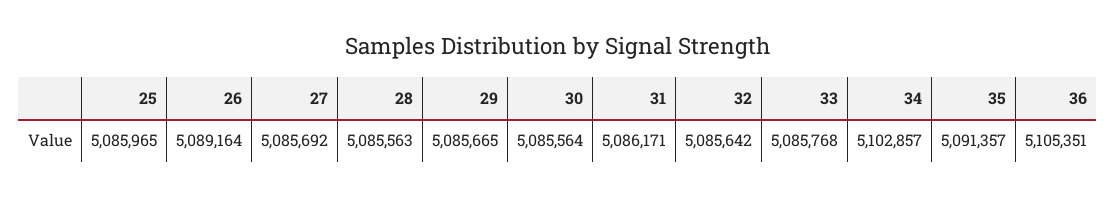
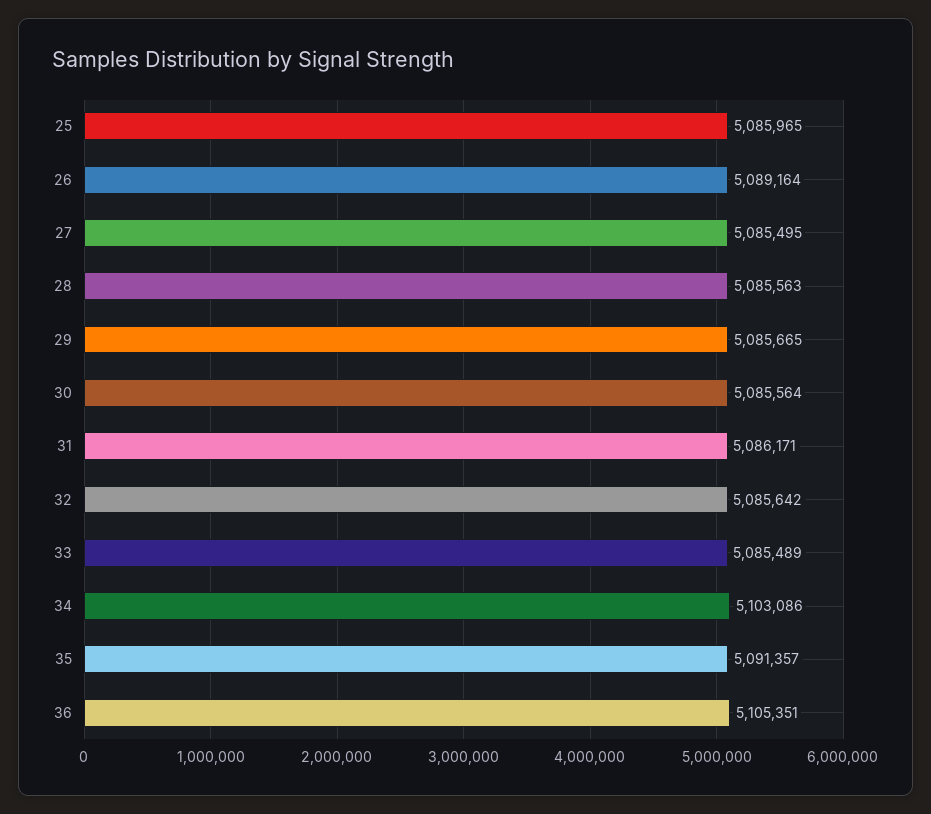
  {
    "25": 5085965,
    "26": 5089164,
-   "27": 5085692,
+   "27": 5085495,
    "28": 5085563,
    "29": 5085665,
    "30": 5085564,
    "31": 5086171,
    "32": 5085642,
-   "33": 5085768,
+   "33": 5085489,
-   "34": 5102857,
+   "34": 5103086,
    "35": 5091357,
    "36": 5105351
  }

